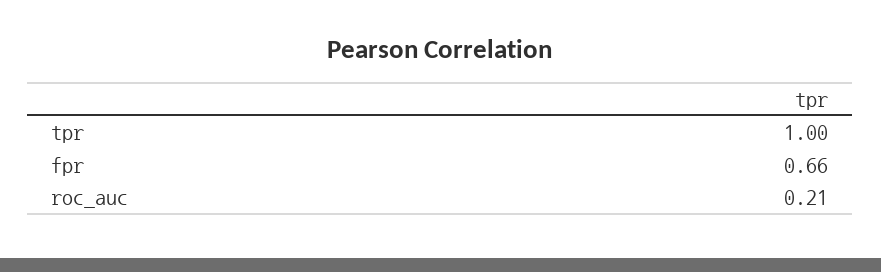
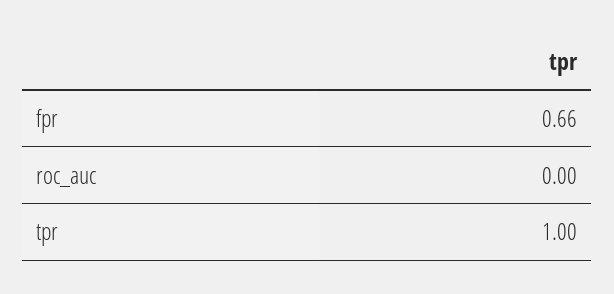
  {
    "tpr": 1,
    "fpr": 0.66,
-   "roc_auc": 0.21
+   "roc_auc": 0
  }

